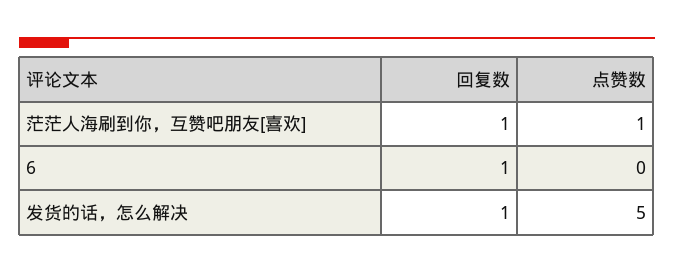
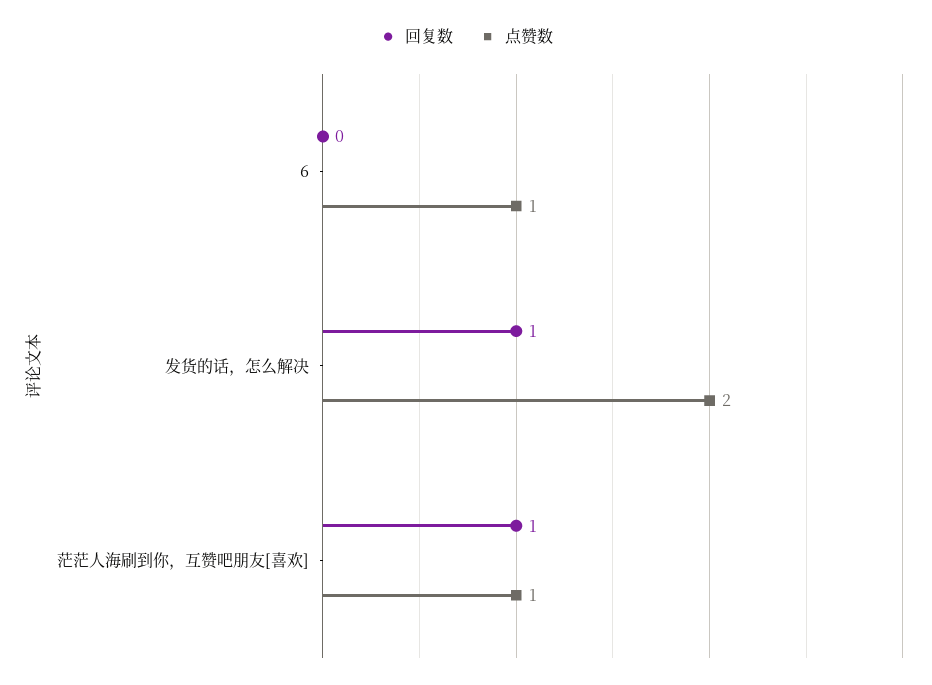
  {
    "回复数": {
      "茫茫人海刷到你，互赞吧朋友[喜欢]": 1,
-     "6": 1,
+     "6": 0,
      "发货的话，怎么解决": 1
    },
    "点赞数": {
      "茫茫人海刷到你，互赞吧朋友[喜欢]": 1,
-     "6": 0,
+     "6": 1,
-     "发货的话，怎么解决": 5
+     "发货的话，怎么解决": 2
    }
  }

